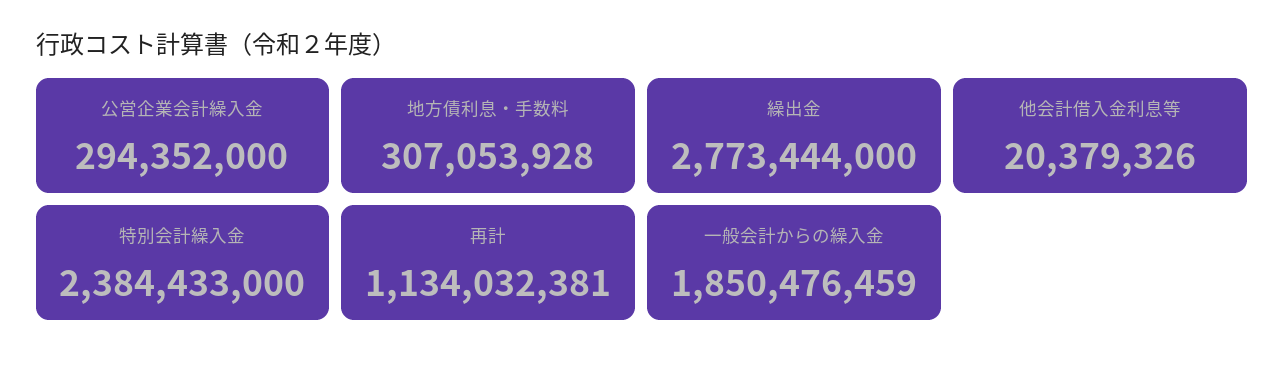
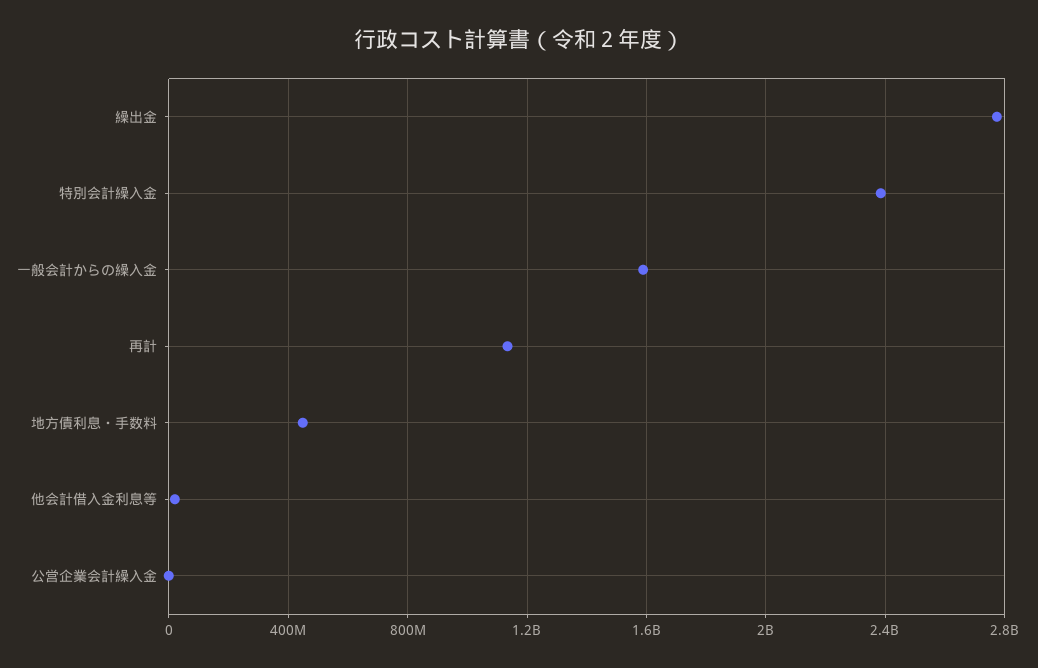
  {
-   "公営企業会計繰入金": 294352000,
+   "公営企業会計繰入金": 0,
-   "地方債利息・手数料": 307053928,
+   "地方債利息・手数料": 450000000,
    "繰出金": 2773444000,
    "他会計借入金利息等": 20379326,
    "特別会計繰入金": 2384433000,
    "再計": 1134032381,
-   "一般会計からの繰入金": 1850476459
+   "一般会計からの繰入金": 1600000000
  }

